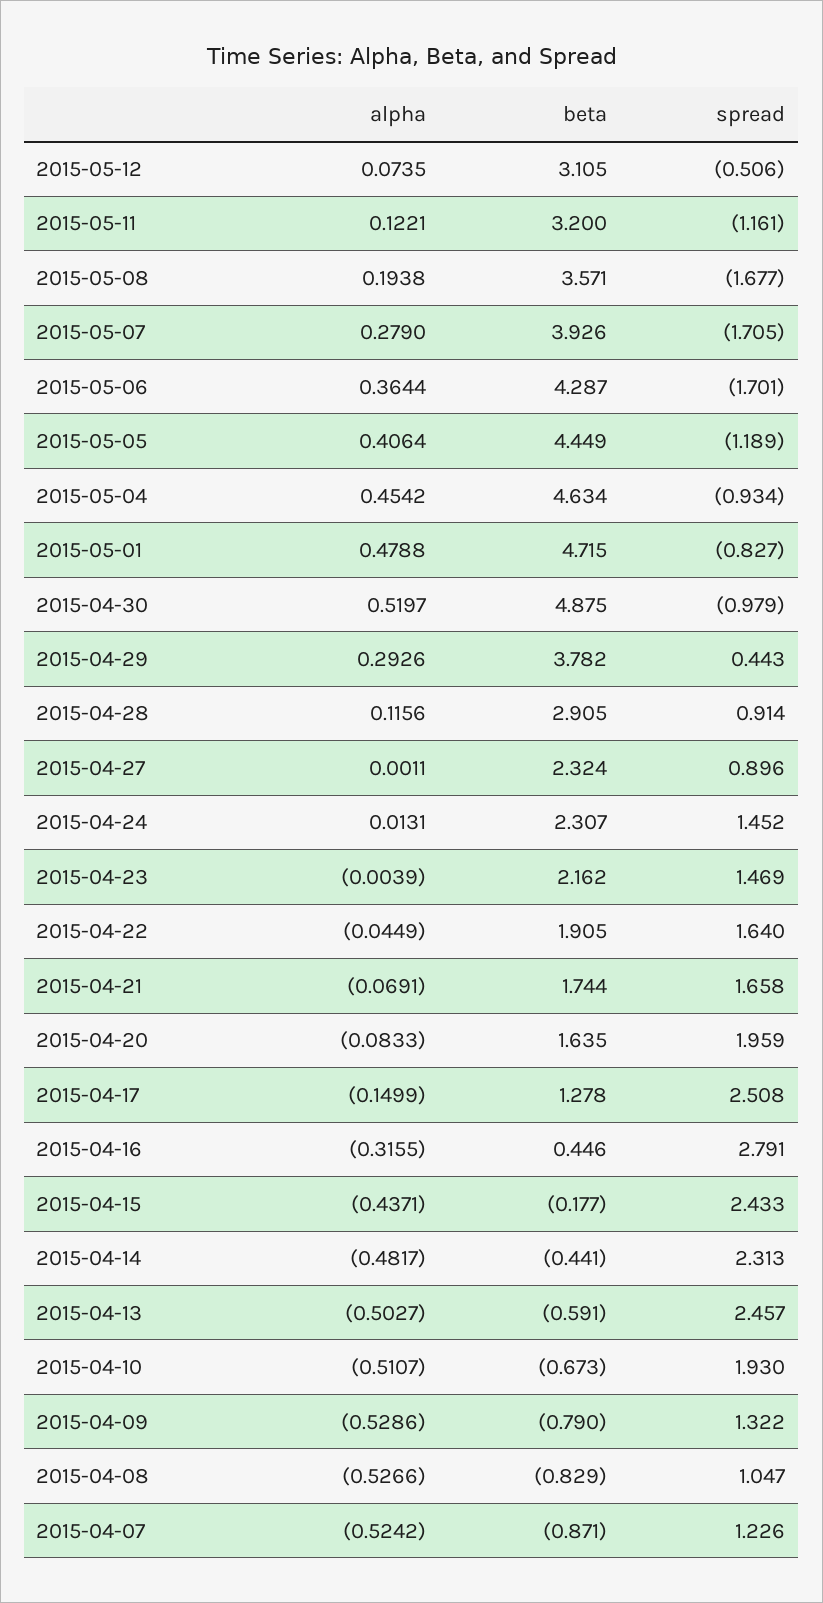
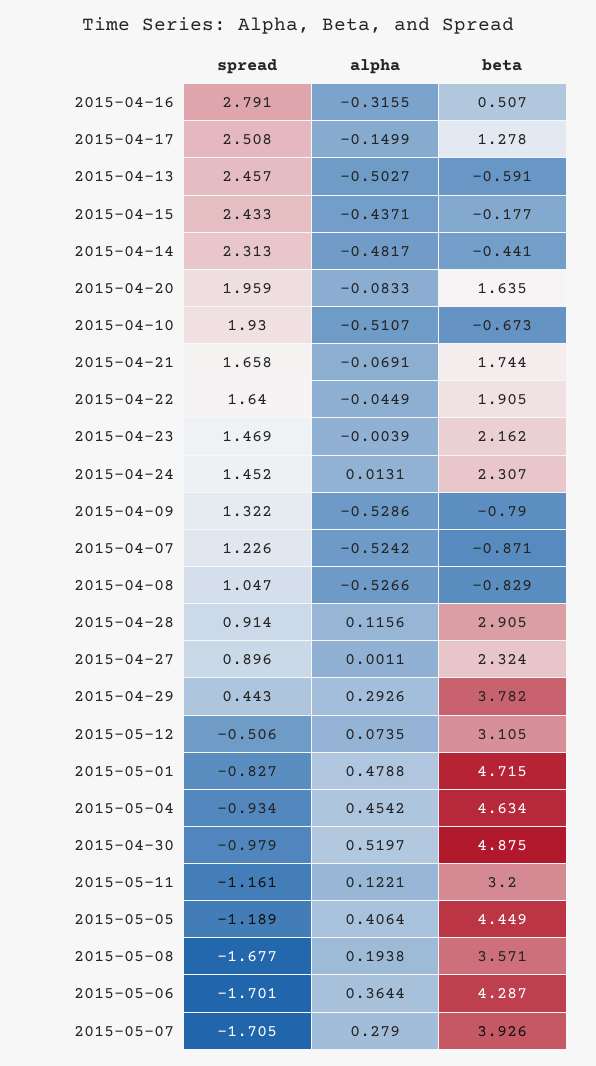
  {
    "alpha": {
      "2015-05-12": 0.0735,
      "2015-05-11": 0.1221,
      "2015-05-08": 0.1938,
      "2015-05-07": 0.279,
      "2015-05-06": 0.3644,
      "2015-05-05": 0.4064,
      "2015-05-04": 0.4542,
      "2015-05-01": 0.4788,
      "2015-04-30": 0.5197,
      "2015-04-29": 0.2926,
      "2015-04-28": 0.1156,
      "2015-04-27": 0.0011,
      "2015-04-24": 0.0131,
      "2015-04-23": -0.0039,
      "2015-04-22": -0.0449,
      "2015-04-21": -0.0691,
      "2015-04-20": -0.0833,
      "2015-04-17": -0.1499,
      "2015-04-16": -0.3155,
      "2015-04-15": -0.4371,
      "2015-04-14": -0.4817,
      "2015-04-13": -0.5027,
      "2015-04-10": -0.5107,
      "2015-04-09": -0.5286,
      "2015-04-08": -0.5266,
      "2015-04-07": -0.5242
    },
    "beta": {
      "2015-05-12": 3.105,
      "2015-05-11": 3.2,
      "2015-05-08": 3.571,
      "2015-05-07": 3.926,
      "2015-05-06": 4.287,
      "2015-05-05": 4.449,
      "2015-05-04": 4.634,
      "2015-05-01": 4.715,
      "2015-04-30": 4.875,
      "2015-04-29": 3.782,
      "2015-04-28": 2.905,
      "2015-04-27": 2.324,
      "2015-04-24": 2.307,
      "2015-04-23": 2.162,
      "2015-04-22": 1.905,
      "2015-04-21": 1.744,
      "2015-04-20": 1.635,
      "2015-04-17": 1.278,
-     "2015-04-16": 0.446,
+     "2015-04-16": 0.507,
      "2015-04-15": -0.177,
      "2015-04-14": -0.441,
      "2015-04-13": -0.591,
      "2015-04-10": -0.673,
      "2015-04-09": -0.79,
      "2015-04-08": -0.829,
      "2015-04-07": -0.871
    },
    "spread": {
      "2015-05-12": -0.506,
      "2015-05-11": -1.161,
      "2015-05-08": -1.677,
      "2015-05-07": -1.705,
      "2015-05-06": -1.701,
      "2015-05-05": -1.189,
      "2015-05-04": -0.934,
      "2015-05-01": -0.827,
      "2015-04-30": -0.979,
      "2015-04-29": 0.443,
      "2015-04-28": 0.914,
      "2015-04-27": 0.896,
      "2015-04-24": 1.452,
      "2015-04-23": 1.469,
      "2015-04-22": 1.64,
      "2015-04-21": 1.658,
      "2015-04-20": 1.959,
      "2015-04-17": 2.508,
      "2015-04-16": 2.791,
      "2015-04-15": 2.433,
      "2015-04-14": 2.313,
      "2015-04-13": 2.457,
      "2015-04-10": 1.93,
      "2015-04-09": 1.322,
      "2015-04-08": 1.047,
      "2015-04-07": 1.226
    }
  }

